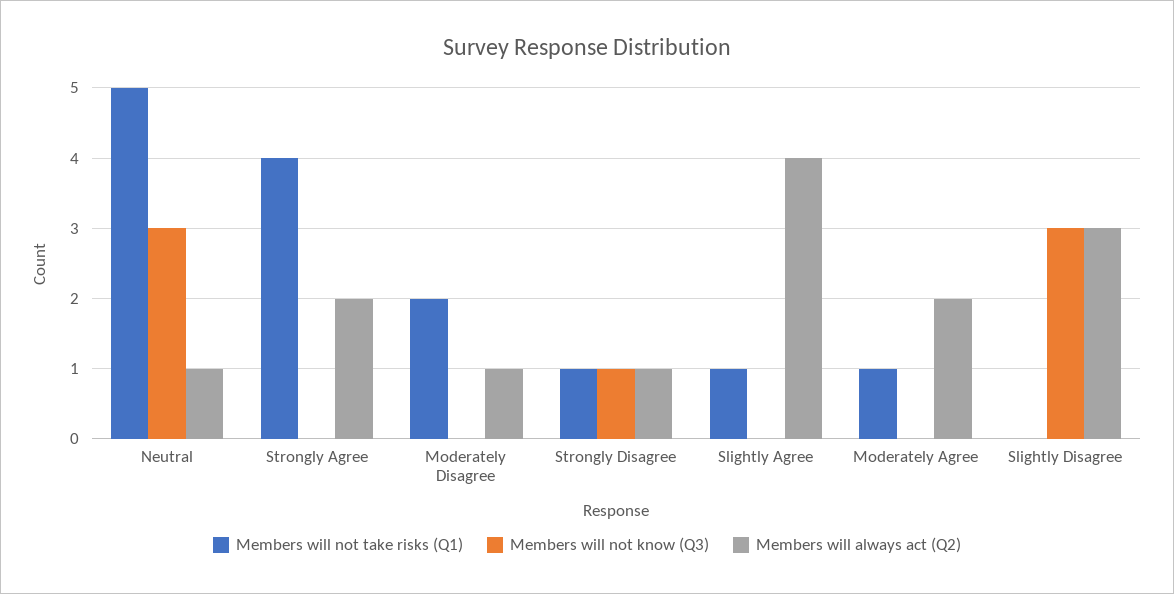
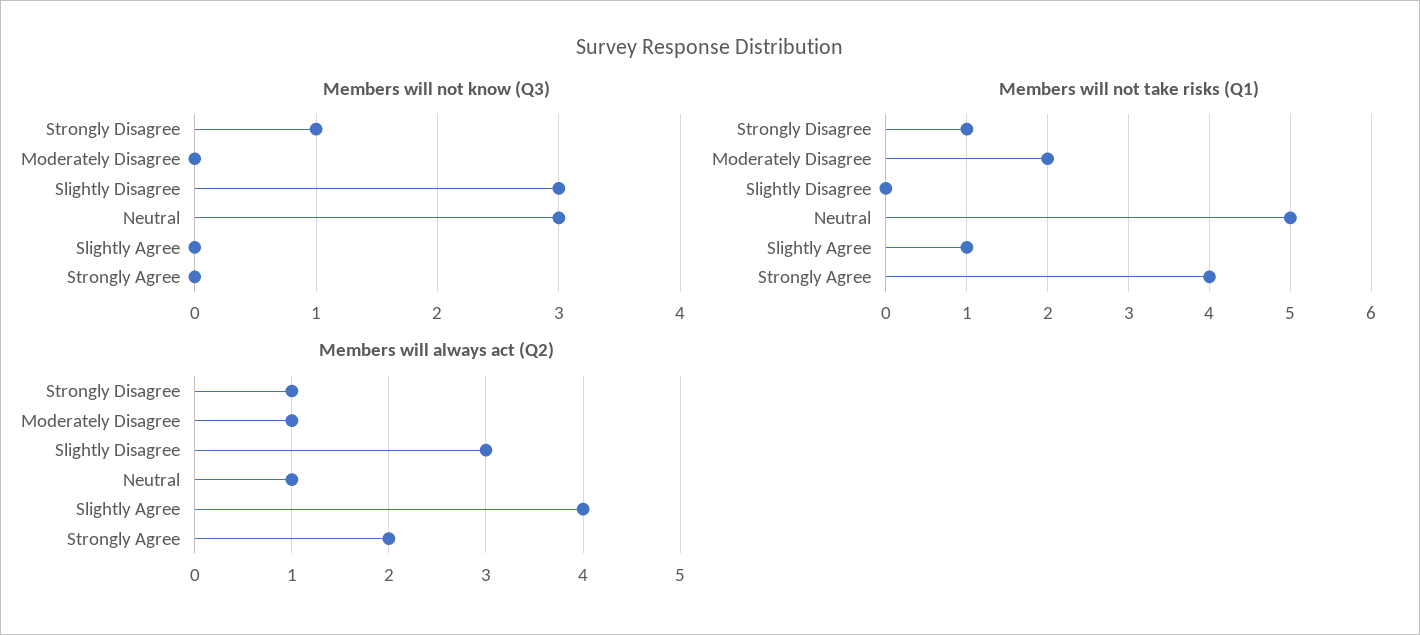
  {
    "Members will not take risks (Q1)": {
      "Neutral": 5,
      "Strongly Agree": 4,
      "Moderately Disagree": 2,
      "Strongly Disagree": 1,
      "Slightly Agree": 1,
-     "Moderately Agree": 1,
      "Slightly Disagree": 0
    },
    "Members will not know (Q3)": {
      "Neutral": 3,
      "Strongly Agree": 0,
      "Moderately Disagree": 0,
      "Strongly Disagree": 1,
      "Slightly Agree": 0,
-     "Moderately Agree": 0,
      "Slightly Disagree": 3
    },
    "Members will always act (Q2)": {
      "Neutral": 1,
      "Strongly Agree": 2,
      "Moderately Disagree": 1,
      "Strongly Disagree": 1,
      "Slightly Agree": 4,
-     "Moderately Agree": 2,
      "Slightly Disagree": 3
    }
  }

